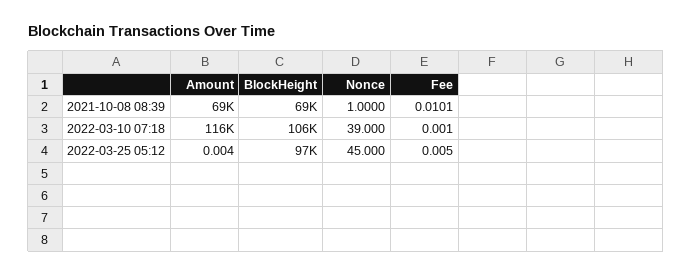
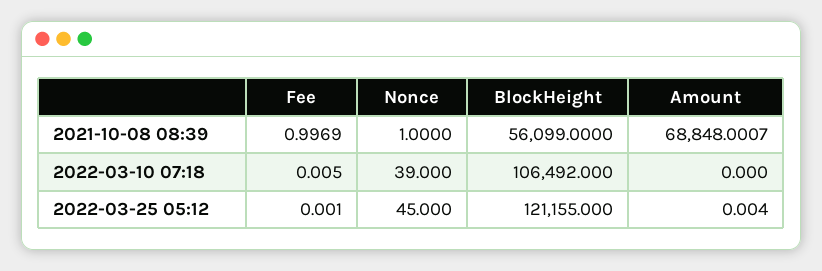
  {
    "Amount": {
      "2021-10-08 08:39": 68848.0007,
-     "2022-03-10 07:18": 116000,
+     "2022-03-10 07:18": 0,
      "2022-03-25 05:12": 0.004
    },
    "BlockHeight": {
-     "2021-10-08 08:39": 69000,
+     "2021-10-08 08:39": 56099,
      "2022-03-10 07:18": 106492,
-     "2022-03-25 05:12": 97000
+     "2022-03-25 05:12": 121155
    },
    "Nonce": {
      "2021-10-08 08:39": 1,
      "2022-03-10 07:18": 39,
      "2022-03-25 05:12": 45
    },
    "Fee": {
-     "2021-10-08 08:39": 0.0101,
+     "2021-10-08 08:39": 0.9969,
-     "2022-03-10 07:18": 0.001,
+     "2022-03-10 07:18": 0.005,
-     "2022-03-25 05:12": 0.005
+     "2022-03-25 05:12": 0.001
    }
  }

